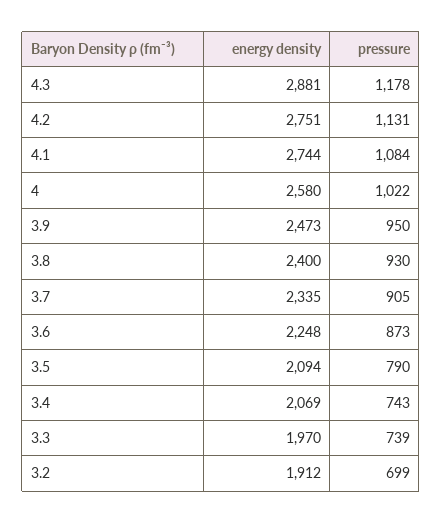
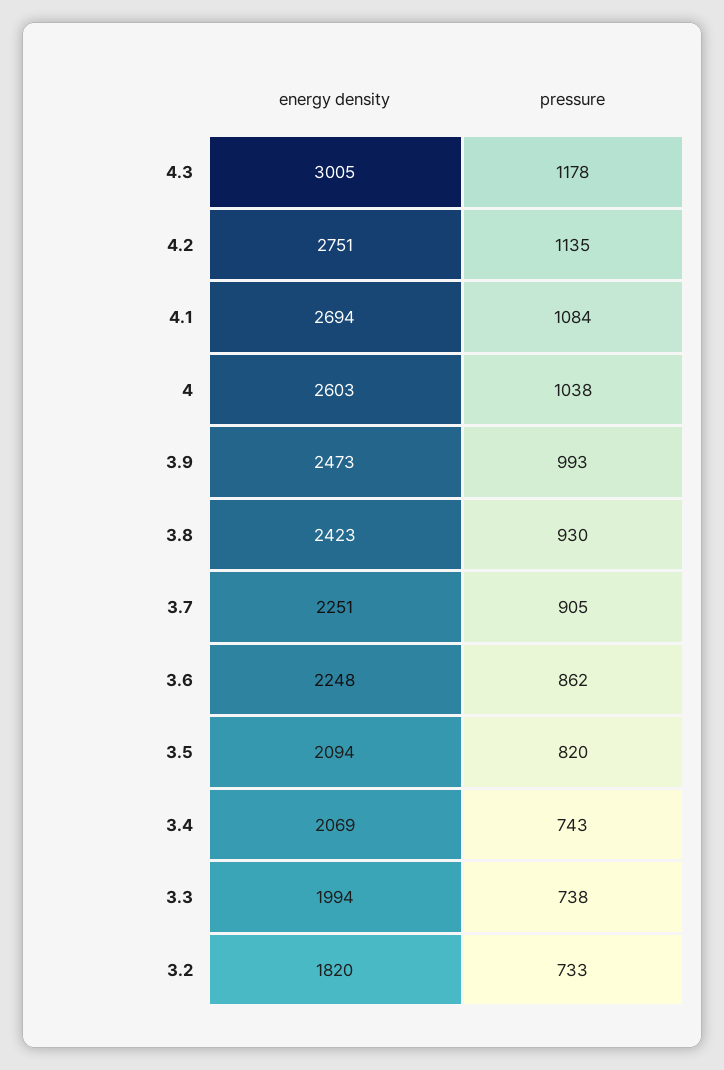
  {
    "energy density": {
-     "4.3": 2881,
+     "4.3": 3005,
      "4.2": 2751,
-     "4.1": 2744,
+     "4.1": 2694,
-     "4": 2580,
+     "4": 2603,
      "3.9": 2473,
-     "3.8": 2400,
+     "3.8": 2423,
-     "3.7": 2335,
+     "3.7": 2251,
      "3.6": 2248,
      "3.5": 2094,
      "3.4": 2069,
-     "3.3": 1970,
+     "3.3": 1994,
-     "3.2": 1912
+     "3.2": 1820
    },
    "pressure": {
      "4.3": 1178,
-     "4.2": 1131,
+     "4.2": 1135,
      "4.1": 1084,
-     "4": 1022,
+     "4": 1038,
-     "3.9": 950,
+     "3.9": 993,
      "3.8": 930,
      "3.7": 905,
-     "3.6": 873,
+     "3.6": 862,
-     "3.5": 790,
+     "3.5": 820,
      "3.4": 743,
-     "3.3": 739,
+     "3.3": 738,
-     "3.2": 699
+     "3.2": 733
    }
  }

